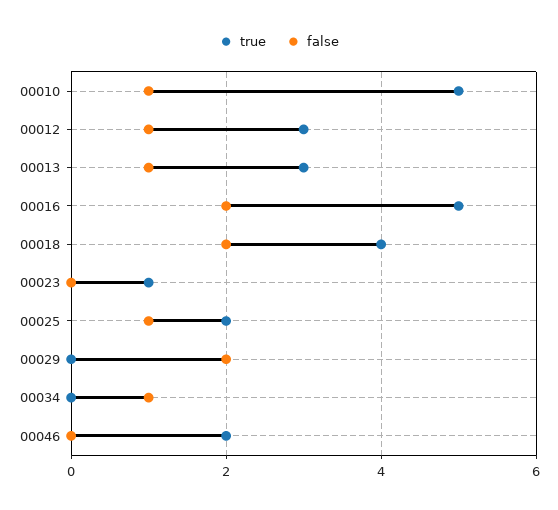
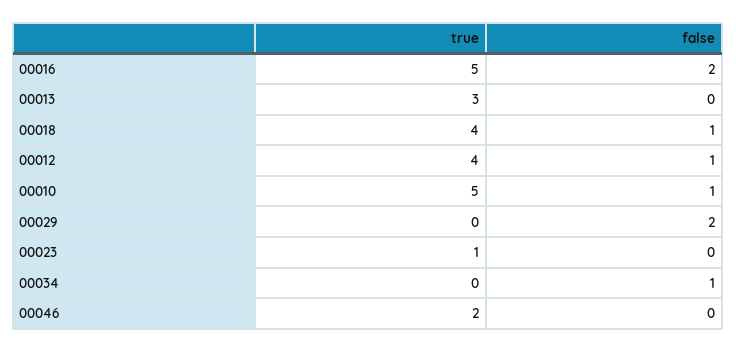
  {
    "true": {
      "00010": 5,
-     "00012": 3,
+     "00012": 4,
      "00013": 3,
      "00016": 5,
      "00018": 4,
      "00023": 1,
-     "00025": 2,
      "00029": 0,
      "00034": 0,
      "00046": 2
    },
    "false": {
      "00010": 1,
      "00012": 1,
-     "00013": 1,
+     "00013": 0,
      "00016": 2,
-     "00018": 2,
+     "00018": 1,
      "00023": 0,
-     "00025": 1,
      "00029": 2,
      "00034": 1,
      "00046": 0
    }
  }

